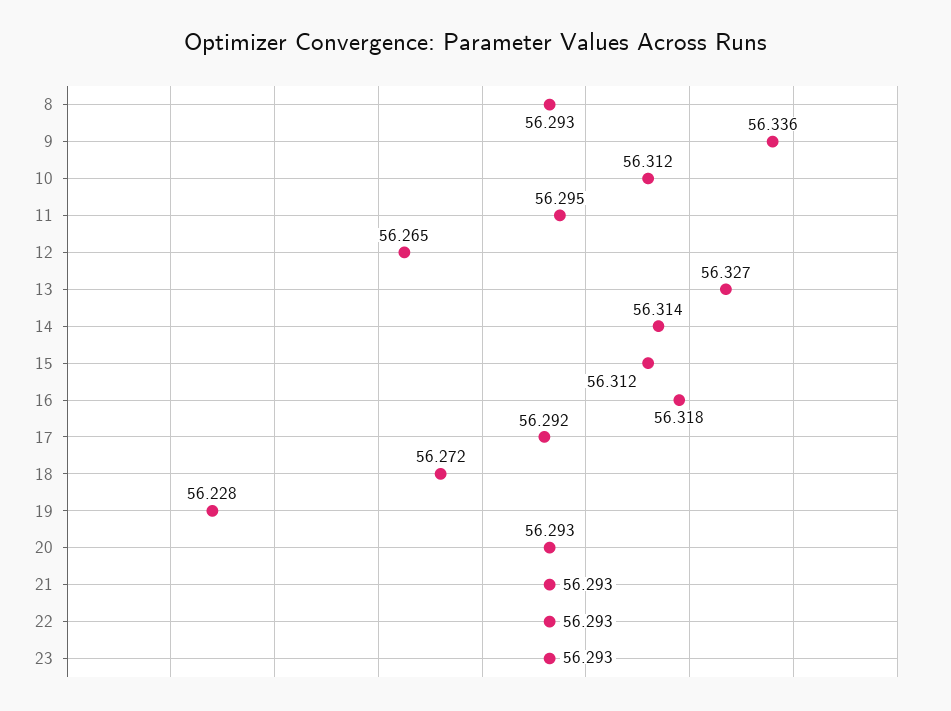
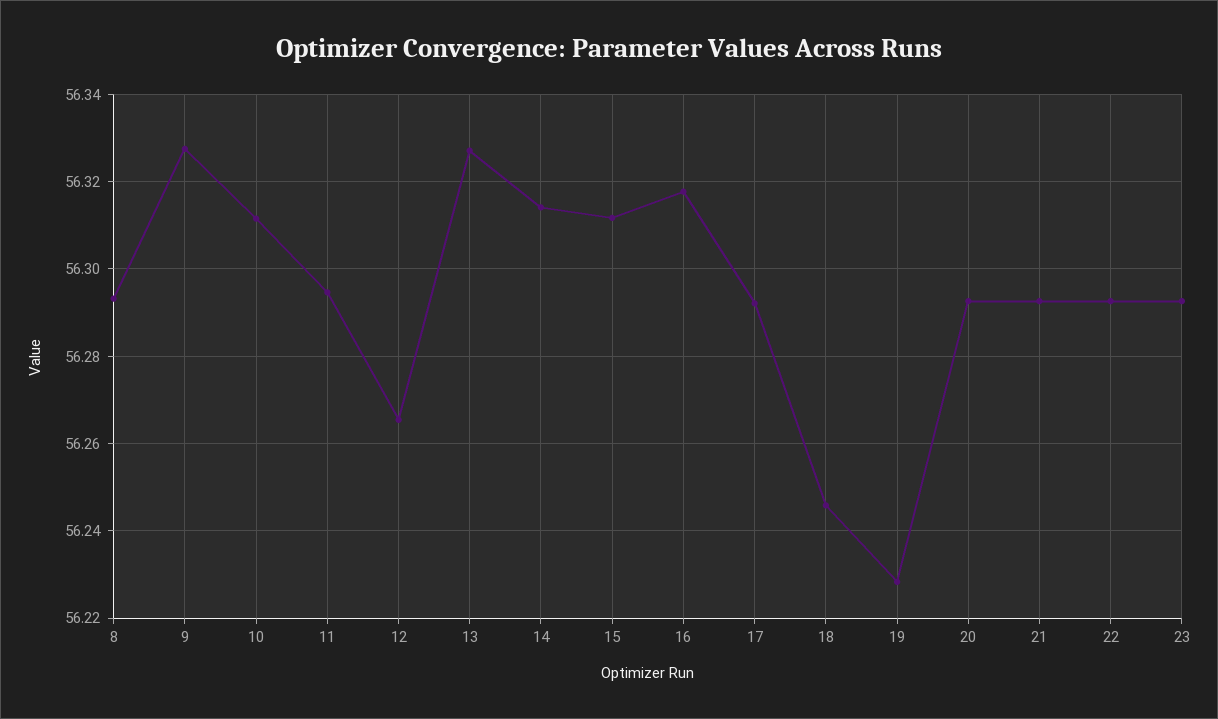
  {
    "8": 56.293,
-   "9": 56.336,
+   "9": 56.328,
    "10": 56.312,
    "11": 56.295,
    "12": 56.265,
    "13": 56.327,
    "14": 56.314,
    "15": 56.312,
    "16": 56.318,
    "17": 56.292,
-   "18": 56.272,
+   "18": 56.246,
    "19": 56.228,
    "20": 56.293,
    "21": 56.293,
    "22": 56.293,
    "23": 56.293
  }

